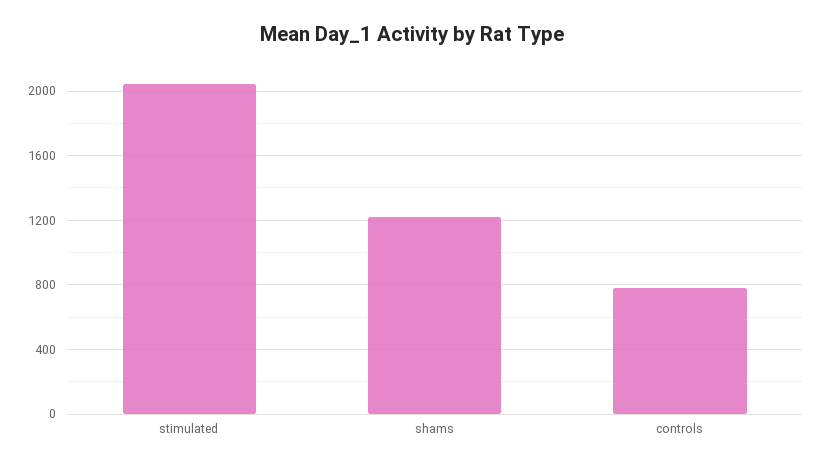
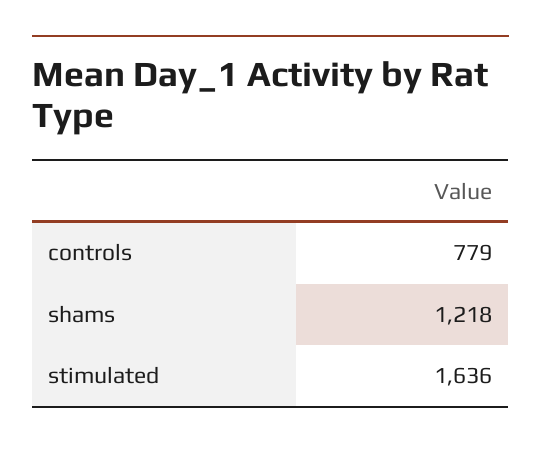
  {
-   "stimulated": 2050,
+   "stimulated": 1636,
    "shams": 1218,
    "controls": 779
  }

